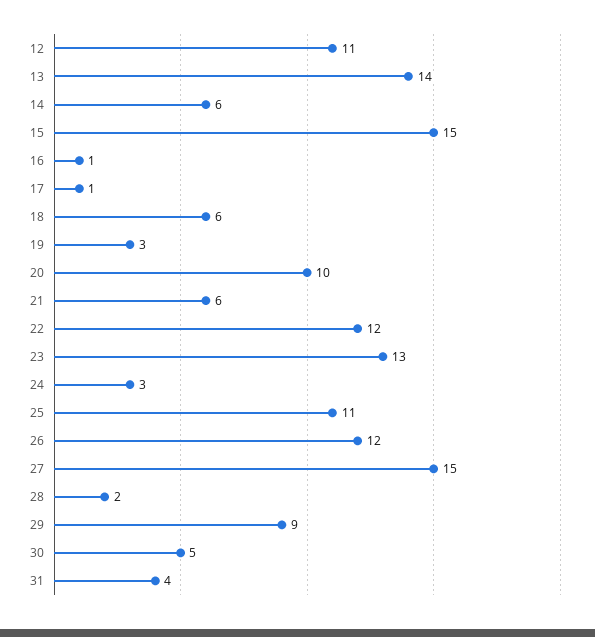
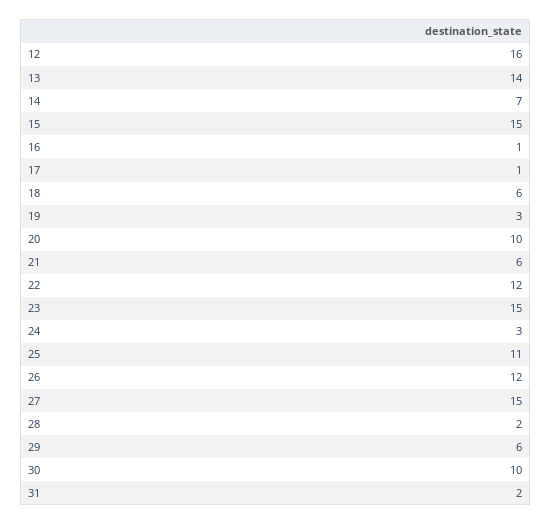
  {
-   "12": 11,
+   "12": 16,
    "13": 14,
-   "14": 6,
+   "14": 7,
    "15": 15,
    "16": 1,
    "17": 1,
    "18": 6,
    "19": 3,
    "20": 10,
    "21": 6,
    "22": 12,
-   "23": 13,
+   "23": 15,
    "24": 3,
    "25": 11,
    "26": 12,
    "27": 15,
    "28": 2,
-   "29": 9,
+   "29": 6,
-   "30": 5,
+   "30": 10,
-   "31": 4
+   "31": 2
  }

